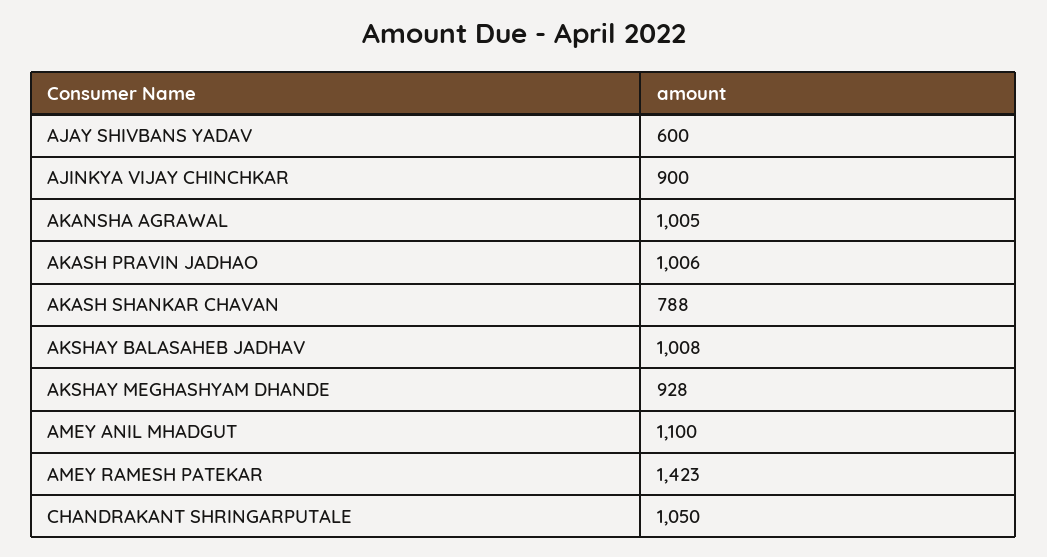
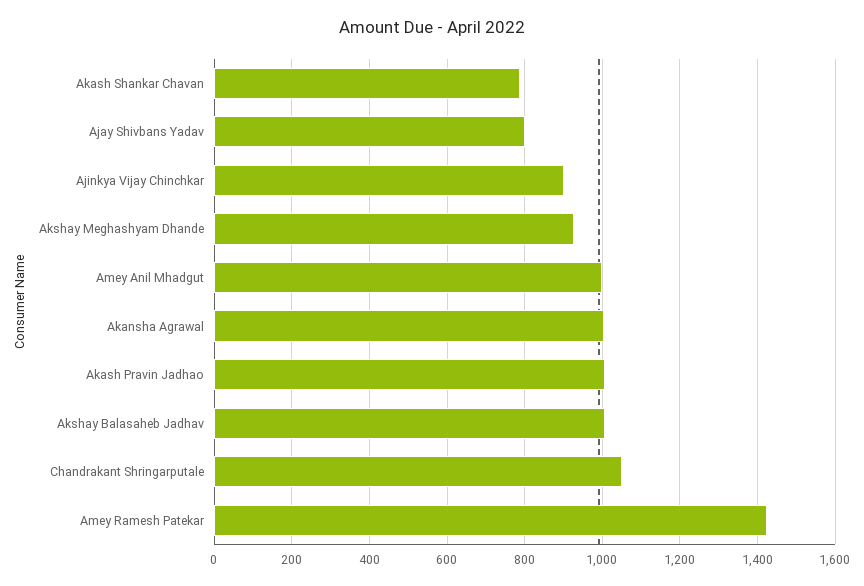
  {
-   "AJAY SHIVBANS YADAV": 600,
+   "AJAY SHIVBANS YADAV": 800,
    "AJINKYA VIJAY CHINCHKAR": 900,
    "AKANSHA AGRAWAL": 1005,
    "AKASH PRAVIN JADHAO": 1006,
    "AKASH SHANKAR CHAVAN": 788,
    "AKSHAY BALASAHEB JADHAV": 1008,
    "AKSHAY MEGHASHYAM DHANDE": 928,
-   "AMEY ANIL MHADGUT": 1100,
+   "AMEY ANIL MHADGUT": 1000,
    "AMEY RAMESH PATEKAR": 1423,
    "CHANDRAKANT SHRINGARPUTALE": 1050
  }

